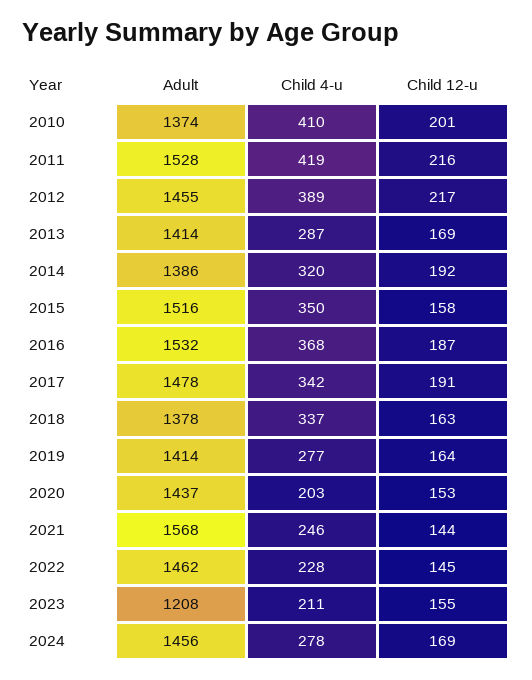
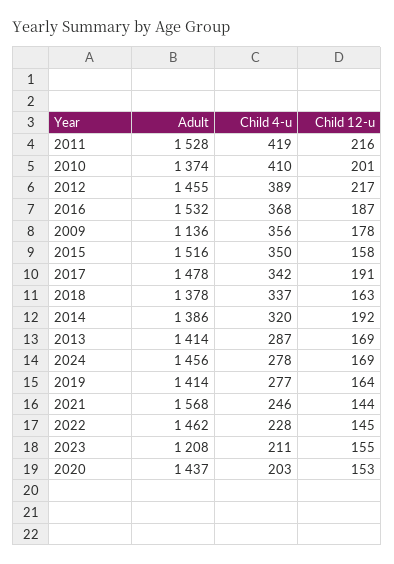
  {
    "Adult": {
      "2010": 1374,
      "2011": 1528,
      "2012": 1455,
      "2013": 1414,
      "2014": 1386,
      "2015": 1516,
      "2016": 1532,
      "2017": 1478,
      "2018": 1378,
      "2019": 1414,
      "2020": 1437,
      "2021": 1568,
      "2022": 1462,
      "2023": 1208,
-     "2024": 1456
+     "2024": 1456,
+     "2009": 1136
    },
    "Child 4-u": {
      "2010": 410,
      "2011": 419,
      "2012": 389,
      "2013": 287,
      "2014": 320,
      "2015": 350,
      "2016": 368,
      "2017": 342,
      "2018": 337,
      "2019": 277,
      "2020": 203,
      "2021": 246,
      "2022": 228,
      "2023": 211,
-     "2024": 278
+     "2024": 278,
+     "2009": 356
    },
    "Child 12-u": {
      "2010": 201,
      "2011": 216,
      "2012": 217,
      "2013": 169,
      "2014": 192,
      "2015": 158,
      "2016": 187,
      "2017": 191,
      "2018": 163,
      "2019": 164,
      "2020": 153,
      "2021": 144,
      "2022": 145,
      "2023": 155,
-     "2024": 169
+     "2024": 169,
+     "2009": 178
    }
  }

